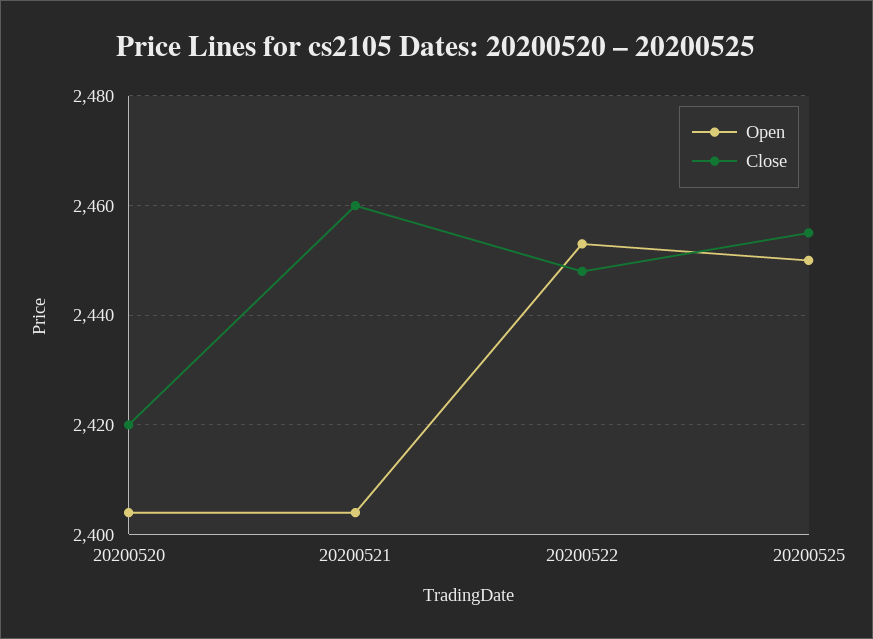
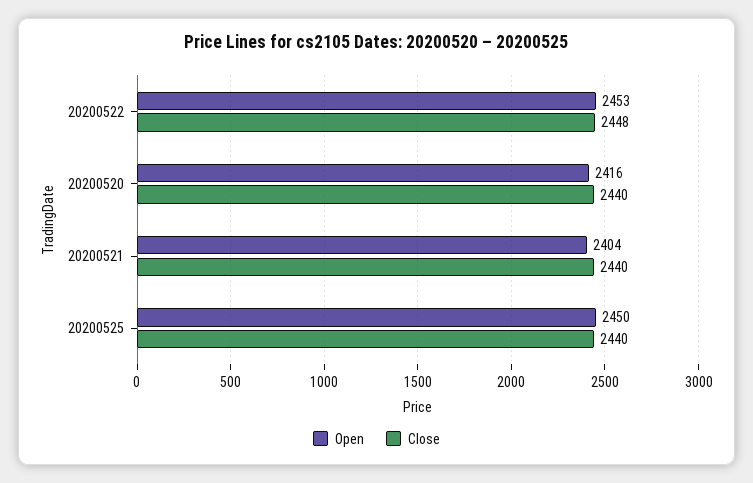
  {
    "Open": {
-     "20200520": 2405,
+     "20200520": 2416,
      "20200521": 2404,
      "20200522": 2453,
      "20200525": 2450
    },
    "Close": {
-     "20200520": 2420,
+     "20200520": 2440,
-     "20200521": 2460,
+     "20200521": 2440,
      "20200522": 2448,
-     "20200525": 2455
+     "20200525": 2440
    }
  }

